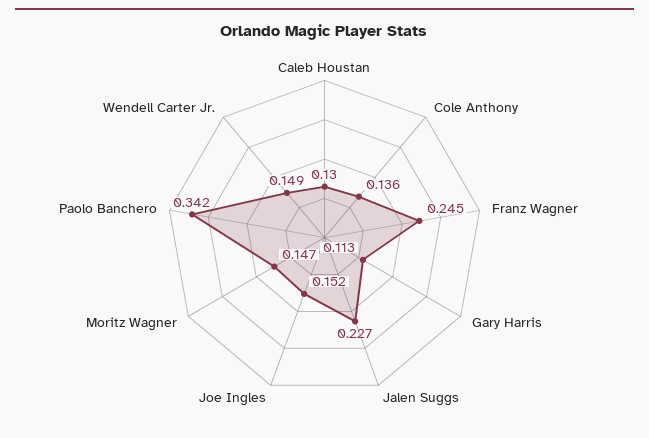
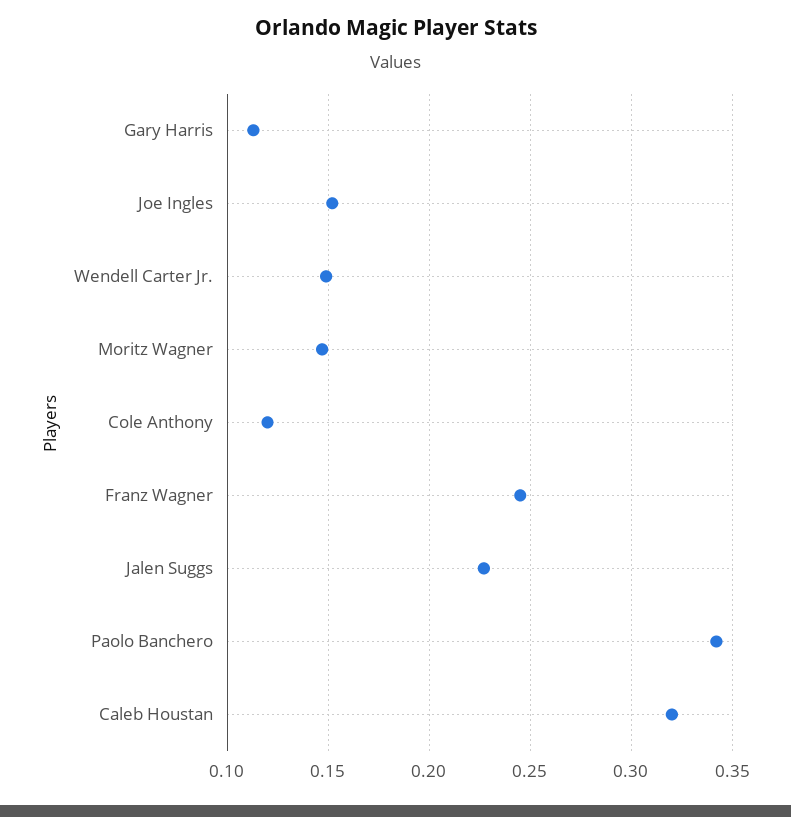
  {
-   "Caleb Houstan": 0.13,
+   "Caleb Houstan": 0.32,
-   "Cole Anthony": 0.136,
+   "Cole Anthony": 0.12,
    "Franz Wagner": 0.245,
    "Gary Harris": 0.113,
    "Jalen Suggs": 0.227,
    "Joe Ingles": 0.152,
    "Moritz Wagner": 0.147,
    "Paolo Banchero": 0.342,
    "Wendell Carter Jr.": 0.149
  }

